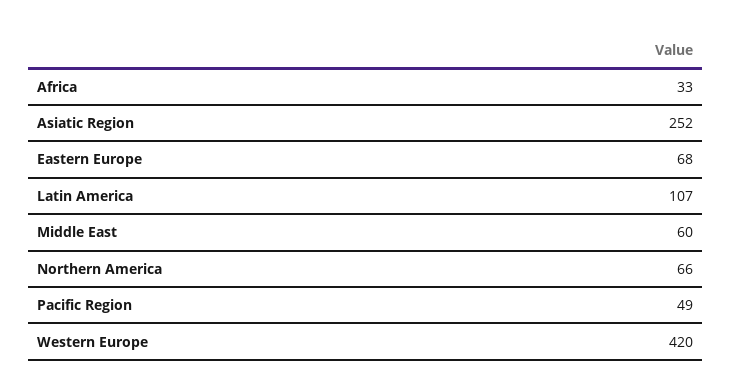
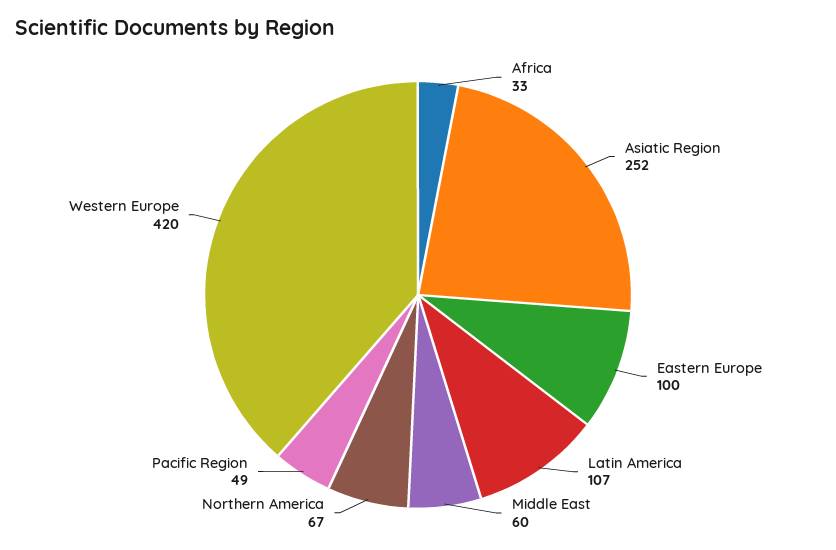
  {
    "Africa": 33,
    "Asiatic Region": 252,
-   "Eastern Europe": 68,
+   "Eastern Europe": 100,
    "Latin America": 107,
    "Middle East": 60,
-   "Northern America": 66,
+   "Northern America": 67,
    "Pacific Region": 49,
    "Western Europe": 420
  }

